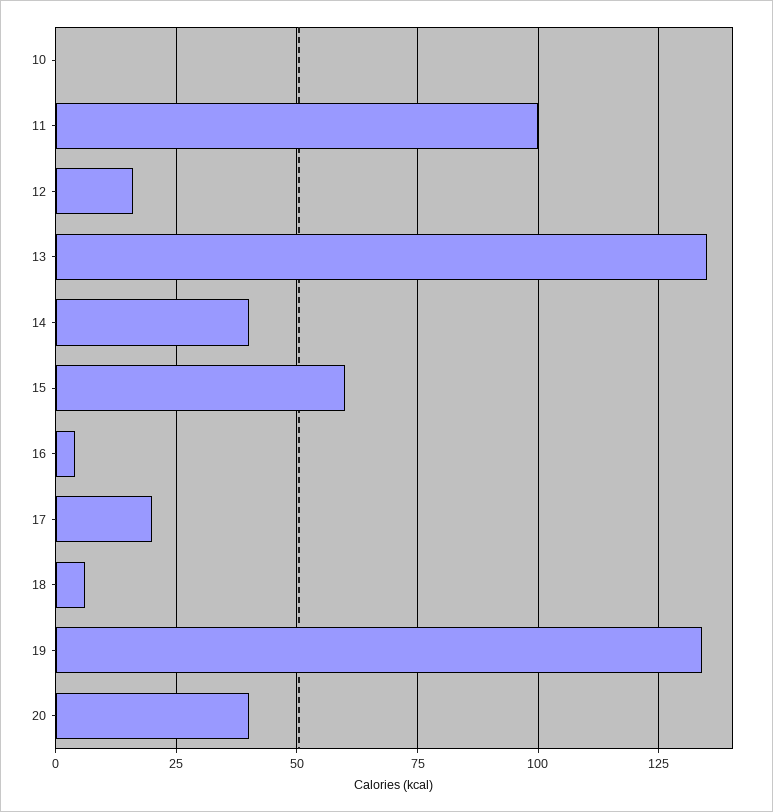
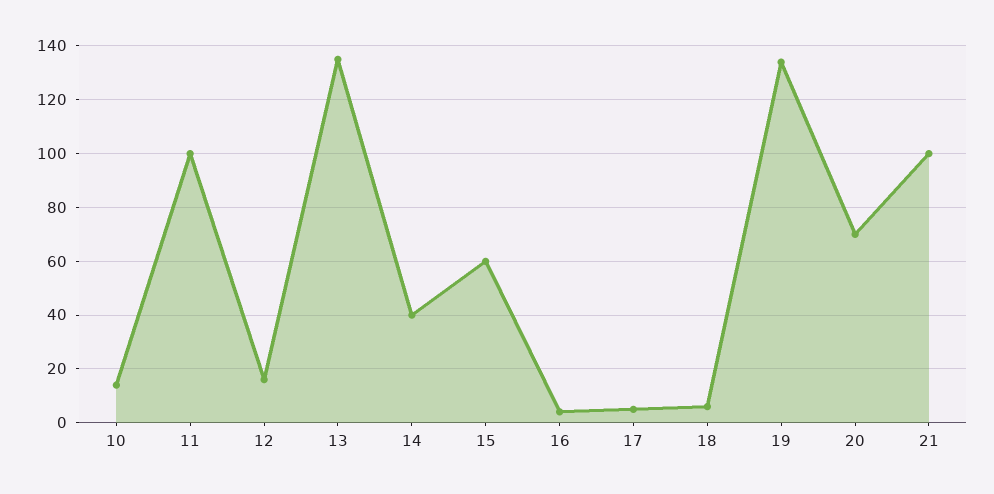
  {
-   "10": 0,
+   "10": 15,
    "11": 100,
    "12": 15,
    "13": 135,
    "14": 40,
    "15": 60,
    "16": 5,
-   "17": 20,
+   "17": 5,
    "18": 5,
    "19": 135,
-   "20": 40
+   "20": 70,
+   "21": 100
  }

